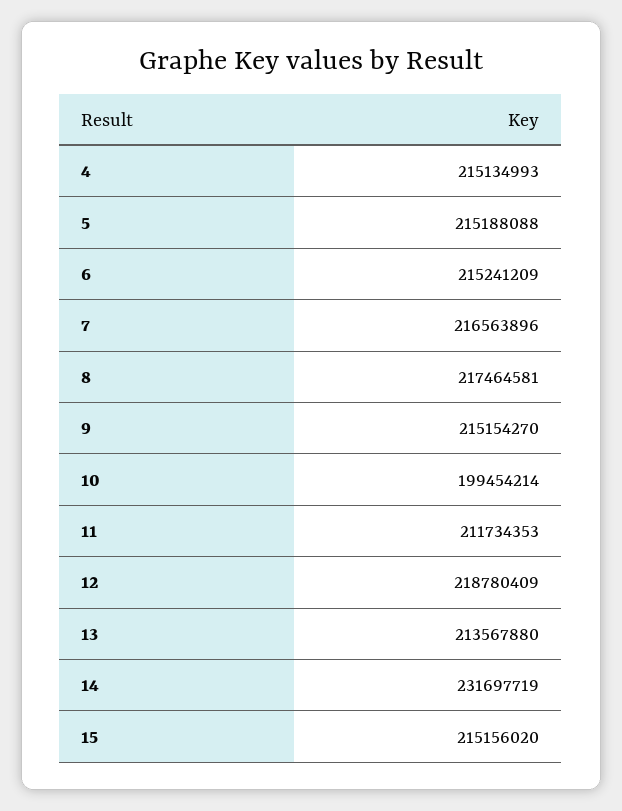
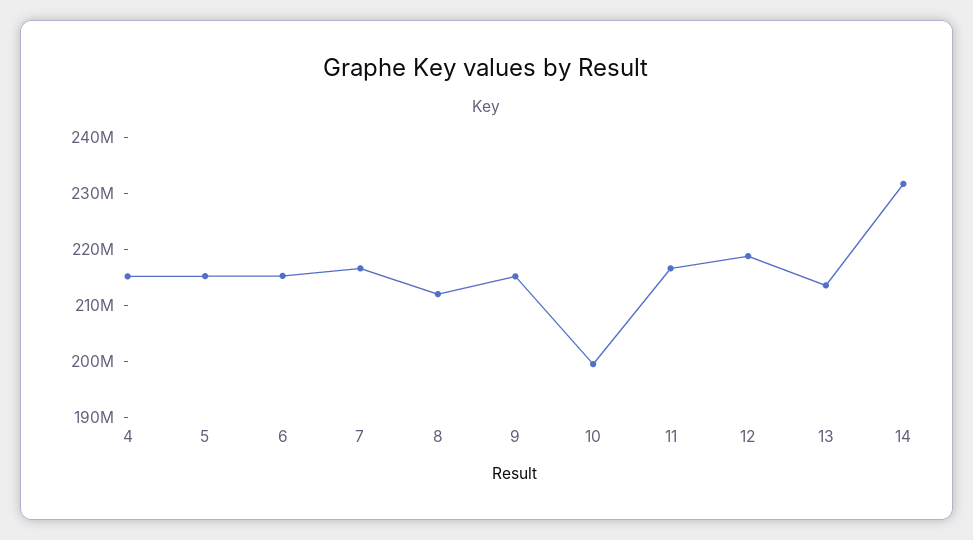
  {
    "4": 215134993,
    "5": 215188088,
    "6": 215241209,
    "7": 216563896,
-   "8": 217464581,
+   "8": 212000000,
    "9": 215154270,
    "10": 199454214,
-   "11": 211734353,
+   "11": 216000000,
    "12": 218780409,
    "13": 213567880,
-   "14": 231697719,
+   "14": 231697719
-   "15": 215156020
  }

